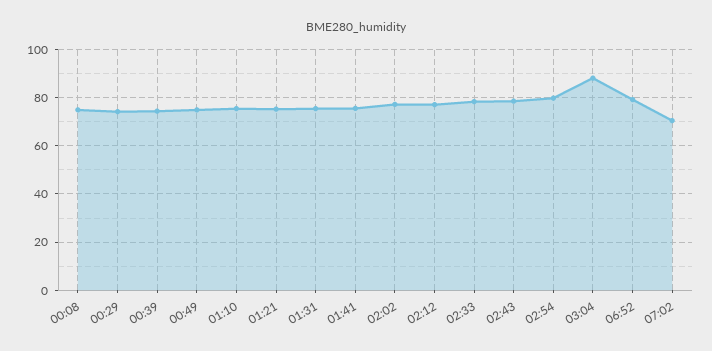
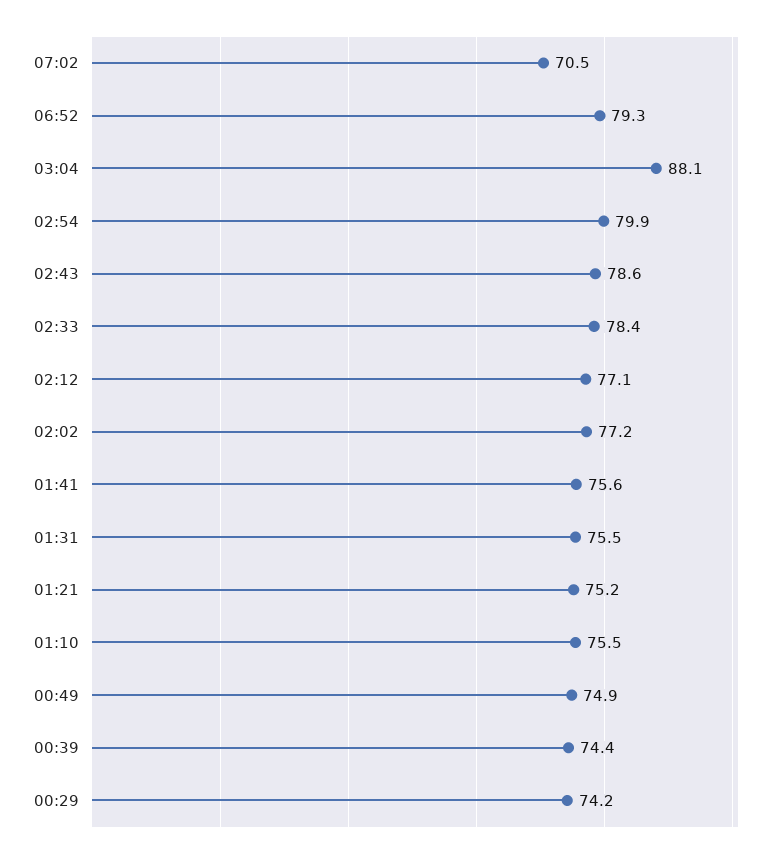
  {
-   "00:08": 75,
    "00:29": 74.2,
    "00:39": 74.4,
    "00:49": 74.9,
    "01:10": 75.5,
    "01:21": 75.2,
    "01:31": 75.5,
    "01:41": 75.6,
    "02:02": 77.2,
    "02:12": 77.1,
    "02:33": 78.4,
    "02:43": 78.6,
    "02:54": 79.9,
    "03:04": 88.1,
    "06:52": 79.3,
    "07:02": 70.5
  }

